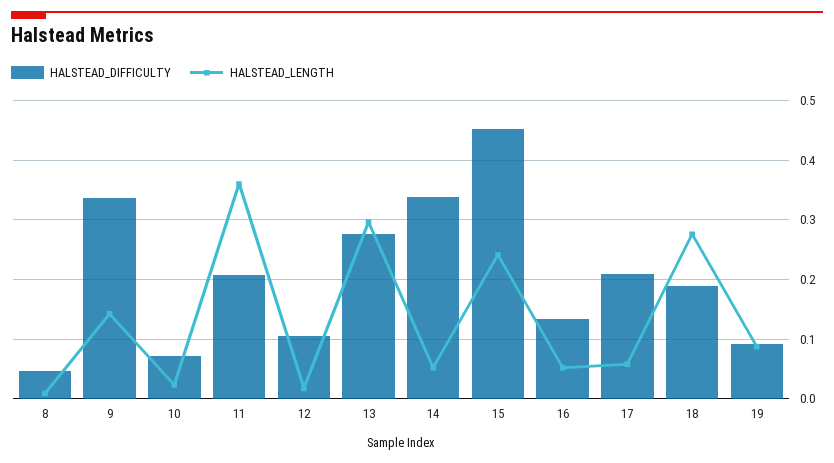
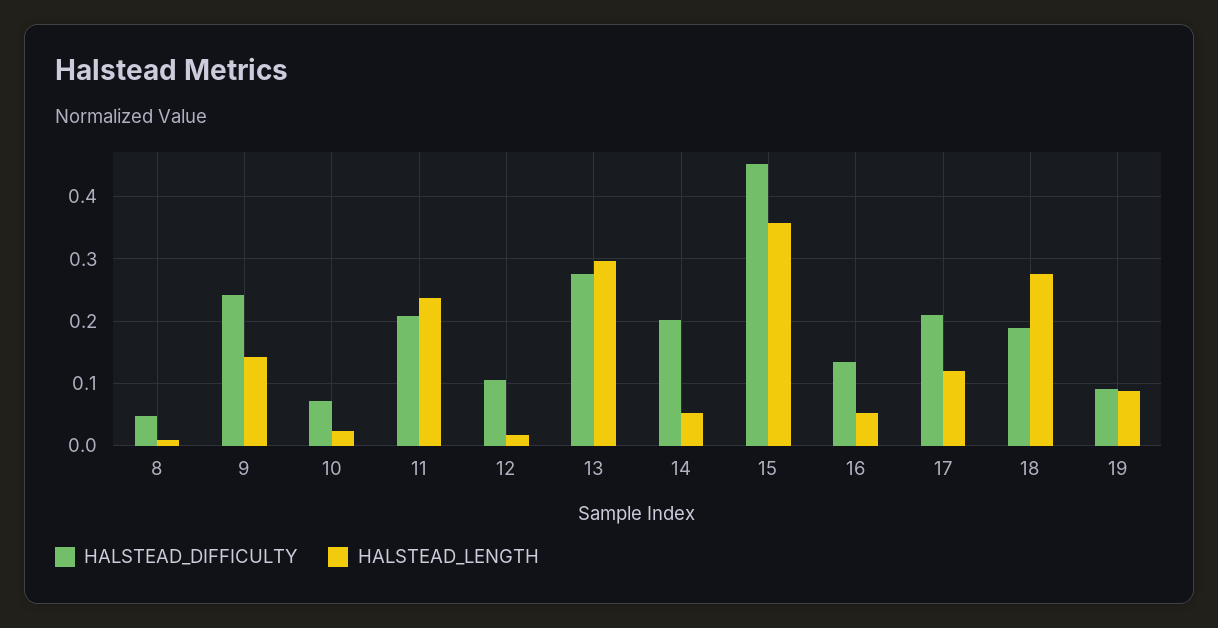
  {
    "HALSTEAD_DIFFICULTY": {
      "8": 0.05,
-     "9": 0.34,
+     "9": 0.24,
      "10": 0.07,
      "11": 0.21,
      "12": 0.11,
      "13": 0.28,
-     "14": 0.34,
+     "14": 0.2,
      "15": 0.45,
      "16": 0.13,
      "17": 0.21,
      "18": 0.19,
      "19": 0.09
    },
    "HALSTEAD_LENGTH": {
      "8": 0.01,
      "9": 0.14,
      "10": 0.02,
-     "11": 0.36,
+     "11": 0.24,
      "12": 0.02,
      "13": 0.3,
      "14": 0.05,
-     "15": 0.24,
+     "15": 0.36,
      "16": 0.05,
-     "17": 0.06,
+     "17": 0.12,
      "18": 0.28,
      "19": 0.09
    }
  }

